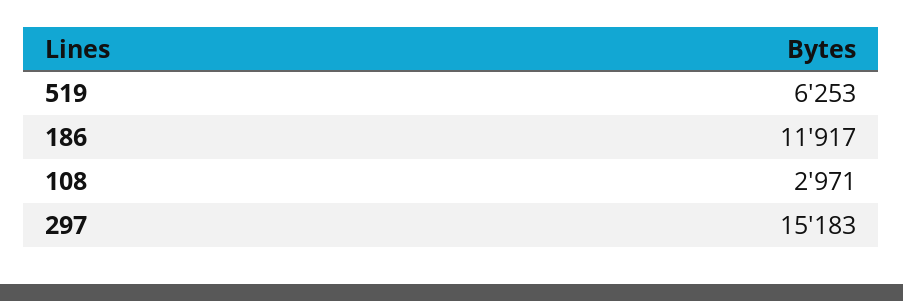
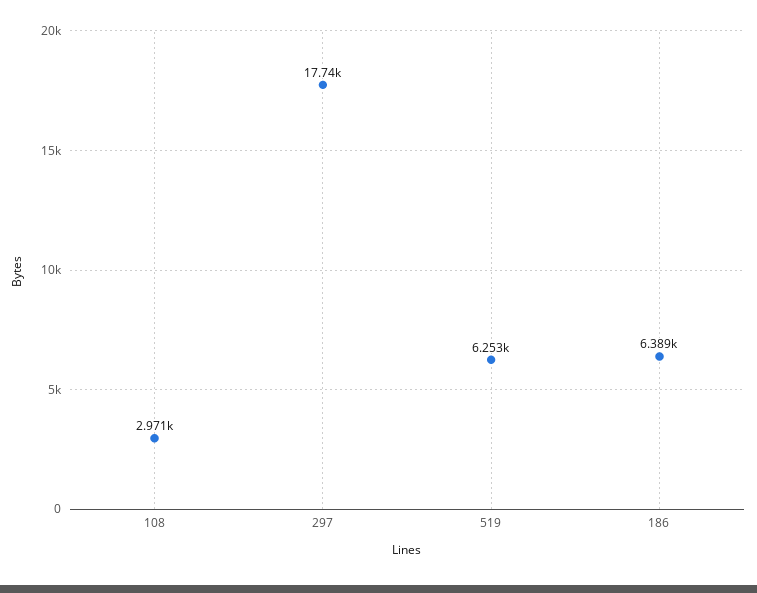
  {
    "519": 6253,
-   "186": 11917,
+   "186": 6389,
    "108": 2971,
-   "297": 15183
+   "297": 17740
  }

